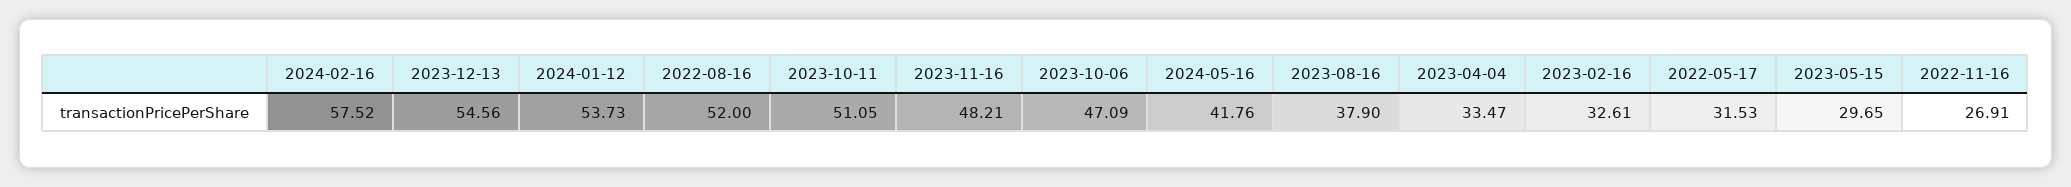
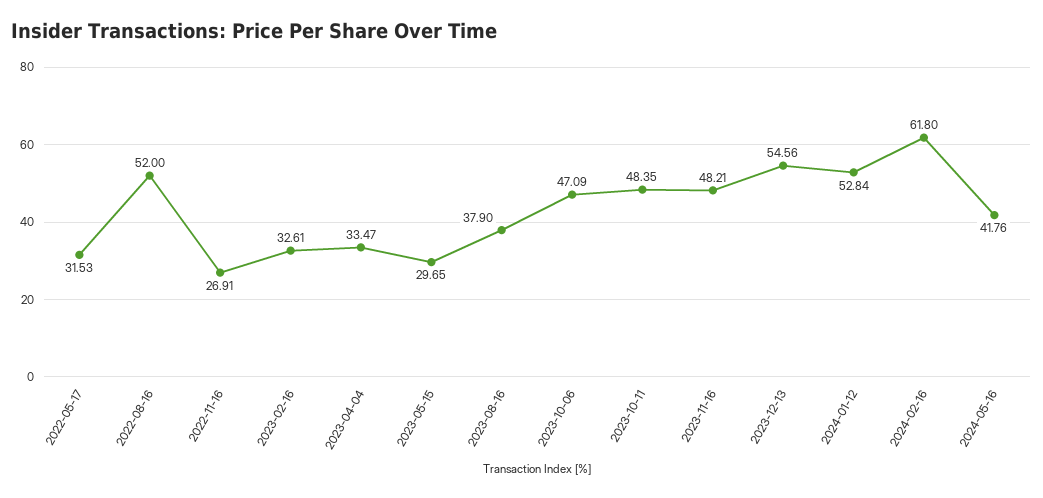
  {
-   "2024-02-16": 57.52,
+   "2024-02-16": 61.8,
    "2023-12-13": 54.56,
-   "2024-01-12": 53.73,
+   "2024-01-12": 52.84,
    "2022-08-16": 52,
-   "2023-10-11": 51.05,
+   "2023-10-11": 48.35,
    "2023-11-16": 48.21,
    "2023-10-06": 47.09,
    "2024-05-16": 41.76,
    "2023-08-16": 37.9,
    "2023-04-04": 33.47,
    "2023-02-16": 32.61,
    "2022-05-17": 31.53,
    "2023-05-15": 29.65,
    "2022-11-16": 26.91
  }

